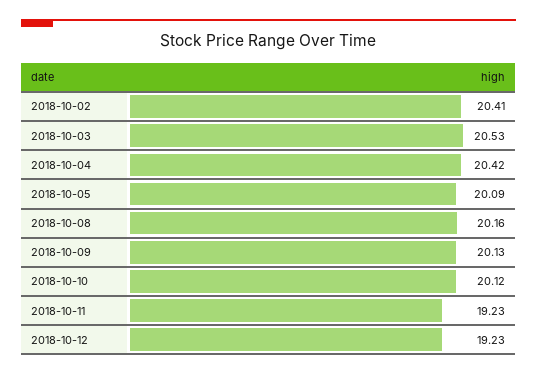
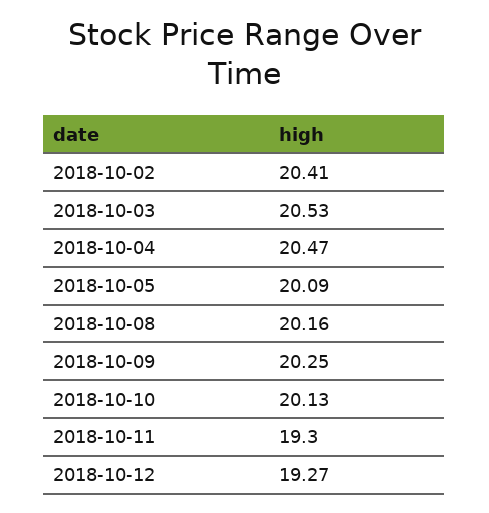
  {
    "2018-10-02": 20.41,
    "2018-10-03": 20.53,
-   "2018-10-04": 20.42,
+   "2018-10-04": 20.47,
    "2018-10-05": 20.09,
    "2018-10-08": 20.16,
-   "2018-10-09": 20.13,
+   "2018-10-09": 20.25,
-   "2018-10-10": 20.12,
+   "2018-10-10": 20.13,
-   "2018-10-11": 19.23,
+   "2018-10-11": 19.3,
-   "2018-10-12": 19.23
+   "2018-10-12": 19.27
  }

